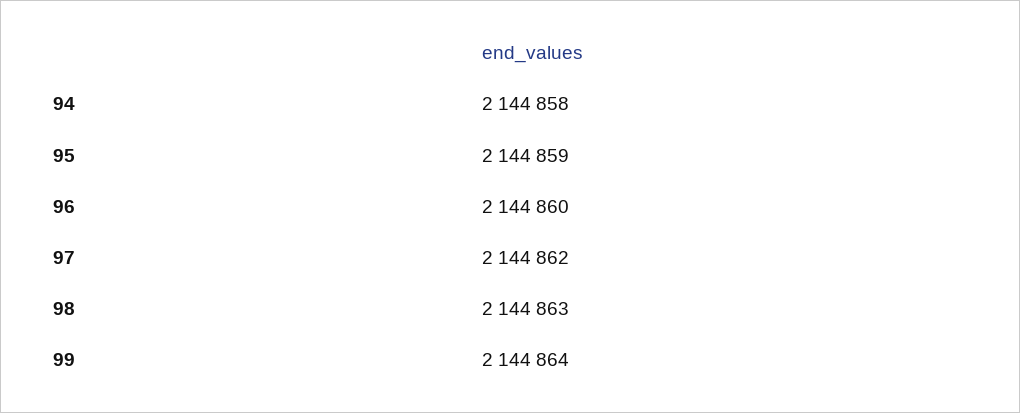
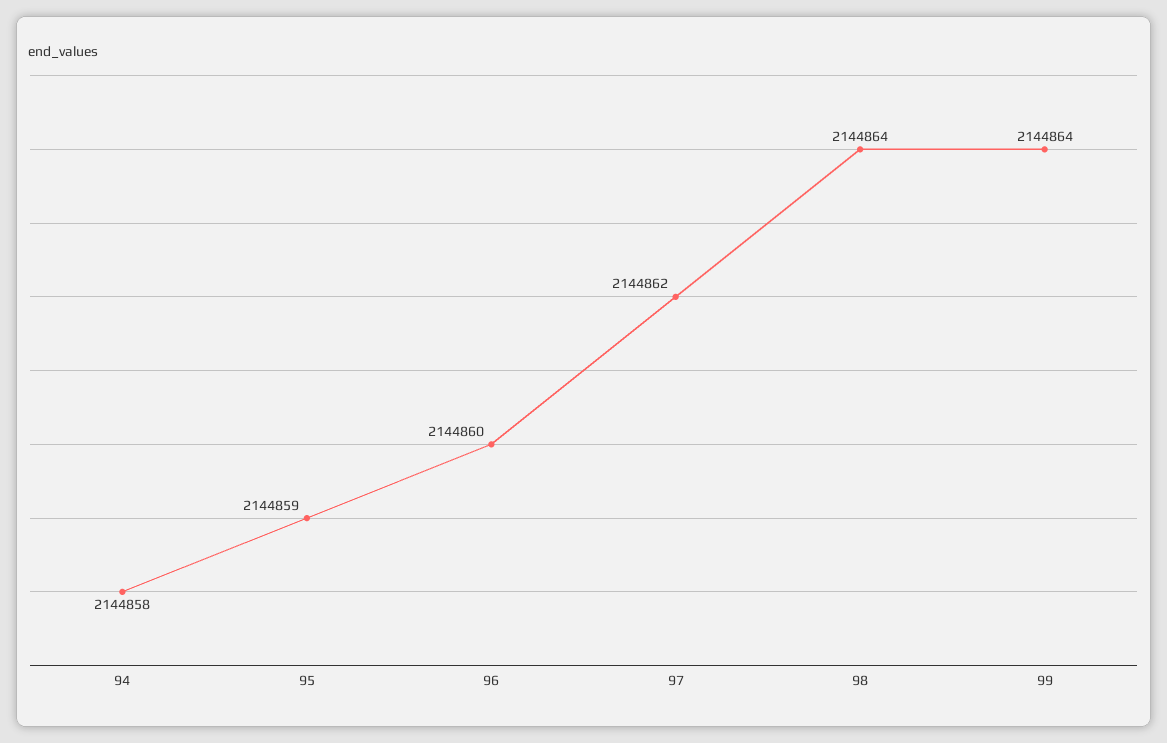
  {
    "94": 2144858,
    "95": 2144859,
    "96": 2144860,
    "97": 2144862,
-   "98": 2144863,
+   "98": 2144864,
    "99": 2144864
  }

